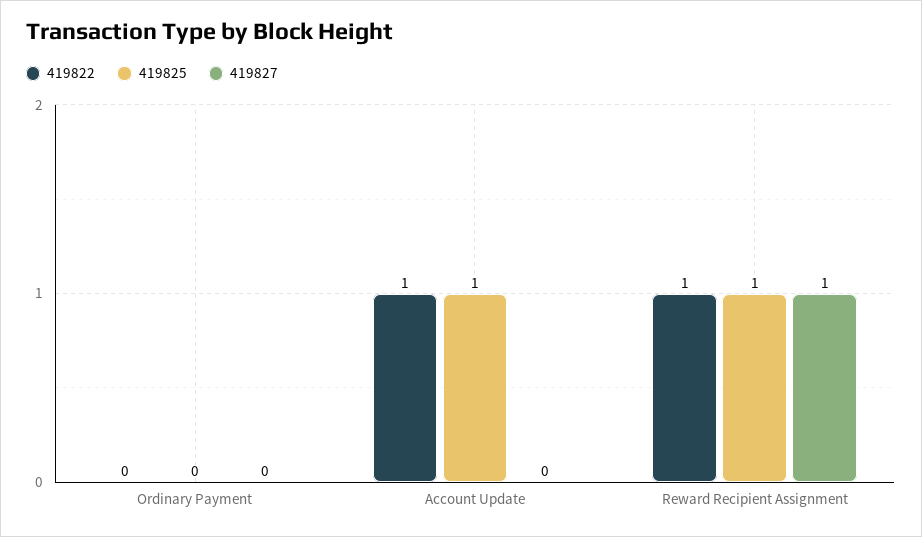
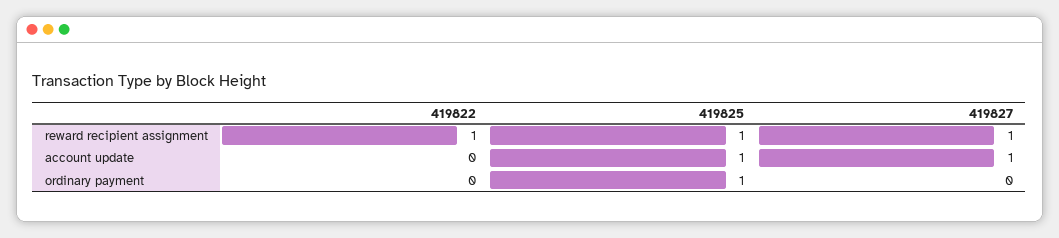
  {
    "419822": {
      "Ordinary Payment": 0,
-     "Account Update": 1,
+     "Account Update": 0,
      "Reward Recipient Assignment": 1
    },
    "419825": {
-     "Ordinary Payment": 0,
+     "Ordinary Payment": 1,
      "Account Update": 1,
      "Reward Recipient Assignment": 1
    },
    "419827": {
      "Ordinary Payment": 0,
-     "Account Update": 0,
+     "Account Update": 1,
      "Reward Recipient Assignment": 1
    }
  }

